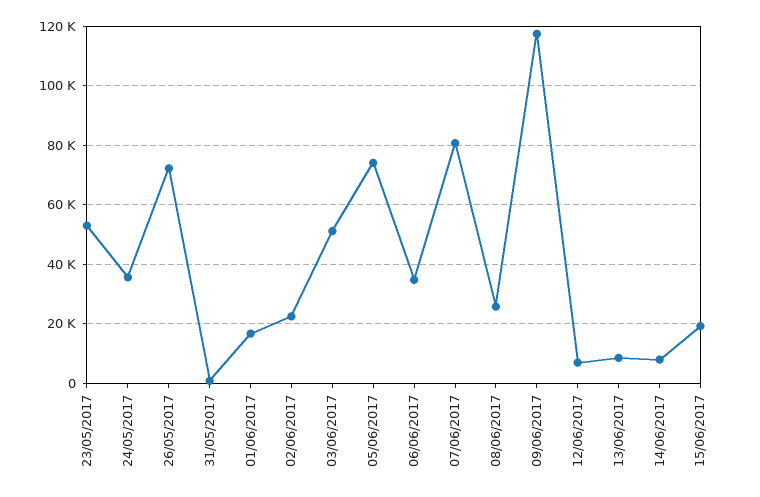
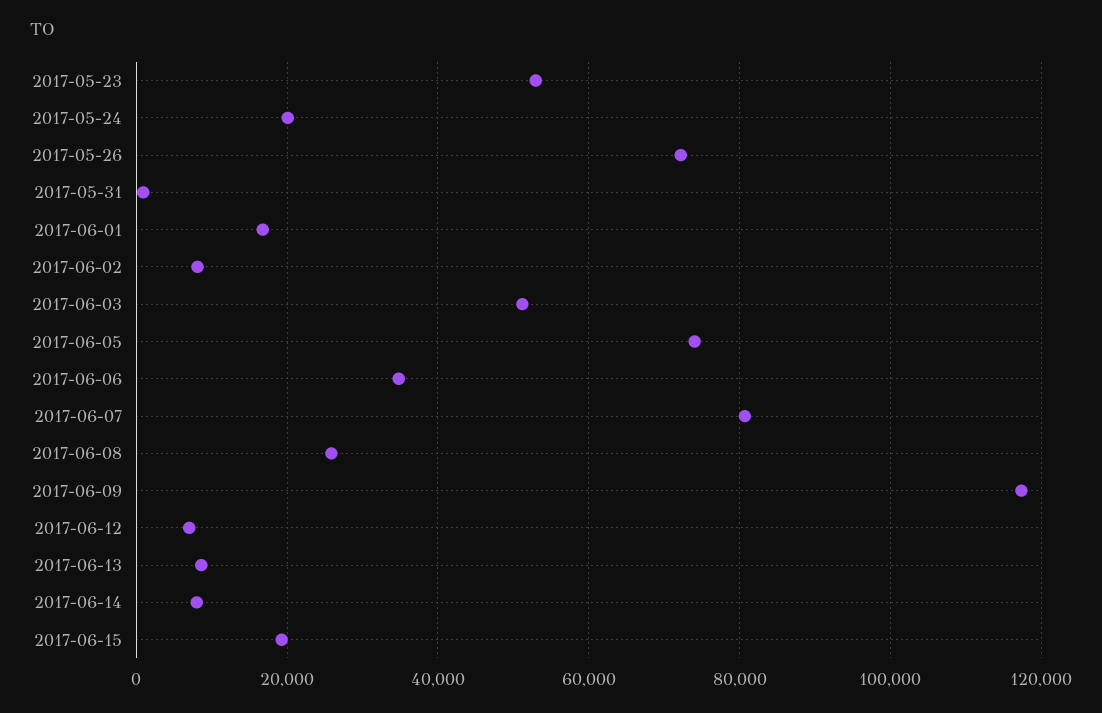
  {
    "23/05/2017": 52000,
-   "24/05/2017": 35000,
+   "24/05/2017": 20000,
    "26/05/2017": 72000,
    "31/05/2017": 0,
    "01/06/2017": 16000,
-   "02/06/2017": 22500,
+   "02/06/2017": 8000,
    "03/06/2017": 52000,
    "05/06/2017": 74000,
    "06/06/2017": 34000,
    "07/06/2017": 80000,
    "08/06/2017": 26000,
    "09/06/2017": 118000,
    "12/06/2017": 8000,
    "13/06/2017": 8000,
    "14/06/2017": 8000,
    "15/06/2017": 20000
  }

